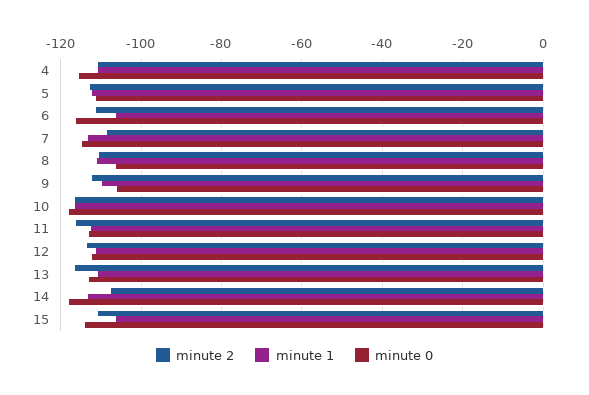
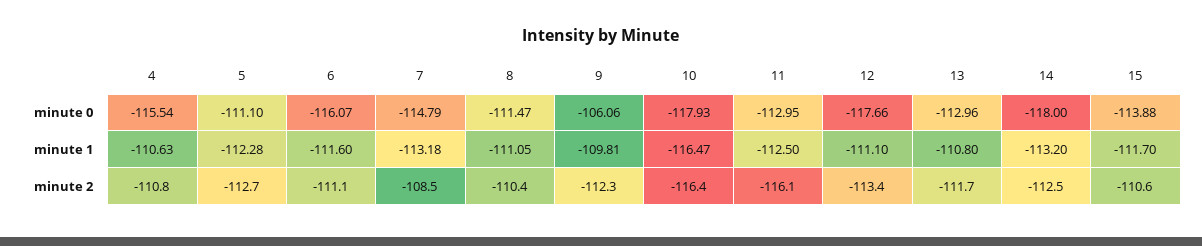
  {
    "minute 2": {
      "4": -110.8,
      "5": -112.7,
      "6": -111.1,
      "7": -108.5,
      "8": -110.4,
      "9": -112.3,
      "10": -116.4,
      "11": -116.1,
      "12": -113.4,
-     "13": -116,
+     "13": -111.7,
-     "14": -108,
+     "14": -112.5,
      "15": -110.6
    },
    "minute 1": {
      "4": -110.63,
      "5": -112.28,
-     "6": -106,
+     "6": -111.6,
      "7": -113.18,
      "8": -111.05,
      "9": -109.81,
      "10": -116.47,
      "11": -112.5,
      "12": -111.1,
      "13": -110.8,
      "14": -113.2,
-     "15": -106
+     "15": -111.7
    },
    "minute 0": {
      "4": -115.54,
      "5": -111.1,
      "6": -116.07,
      "7": -114.79,
-     "8": -106,
+     "8": -111.47,
      "9": -106.06,
      "10": -117.93,
      "11": -112.95,
-     "12": -112,
+     "12": -117.66,
      "13": -112.96,
      "14": -118,
      "15": -113.88
    }
  }

